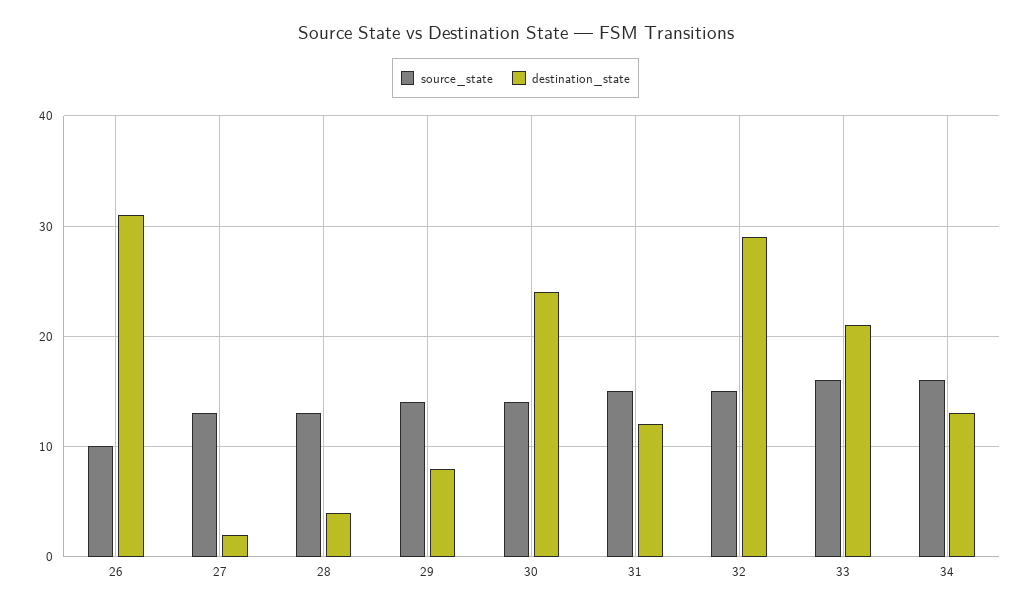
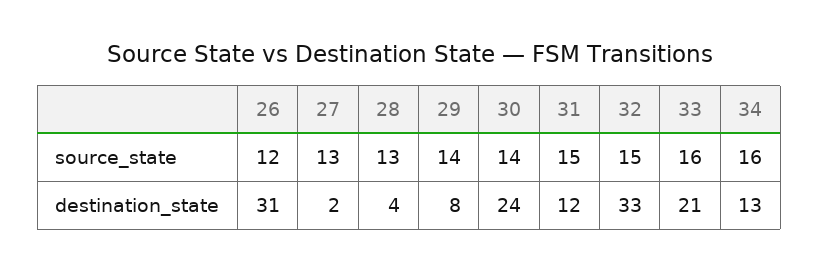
  {
    "source_state": {
-     "26": 10,
+     "26": 12,
      "27": 13,
      "28": 13,
      "29": 14,
      "30": 14,
      "31": 15,
      "32": 15,
      "33": 16,
      "34": 16
    },
    "destination_state": {
      "26": 31,
      "27": 2,
      "28": 4,
      "29": 8,
      "30": 24,
      "31": 12,
-     "32": 29,
+     "32": 33,
      "33": 21,
      "34": 13
    }
  }

